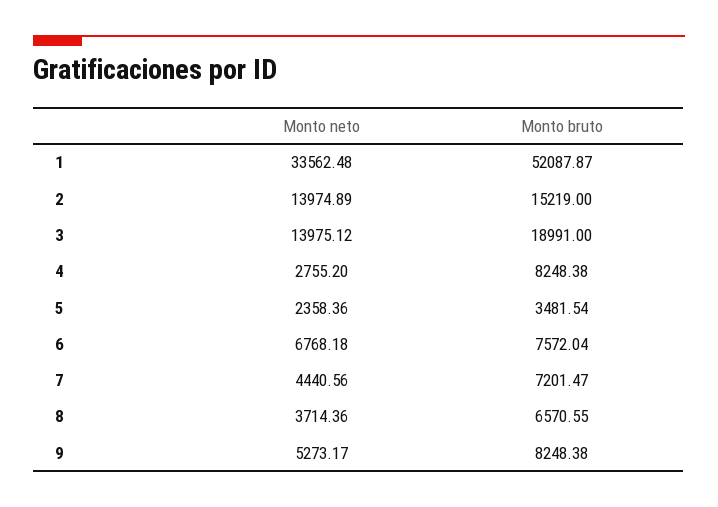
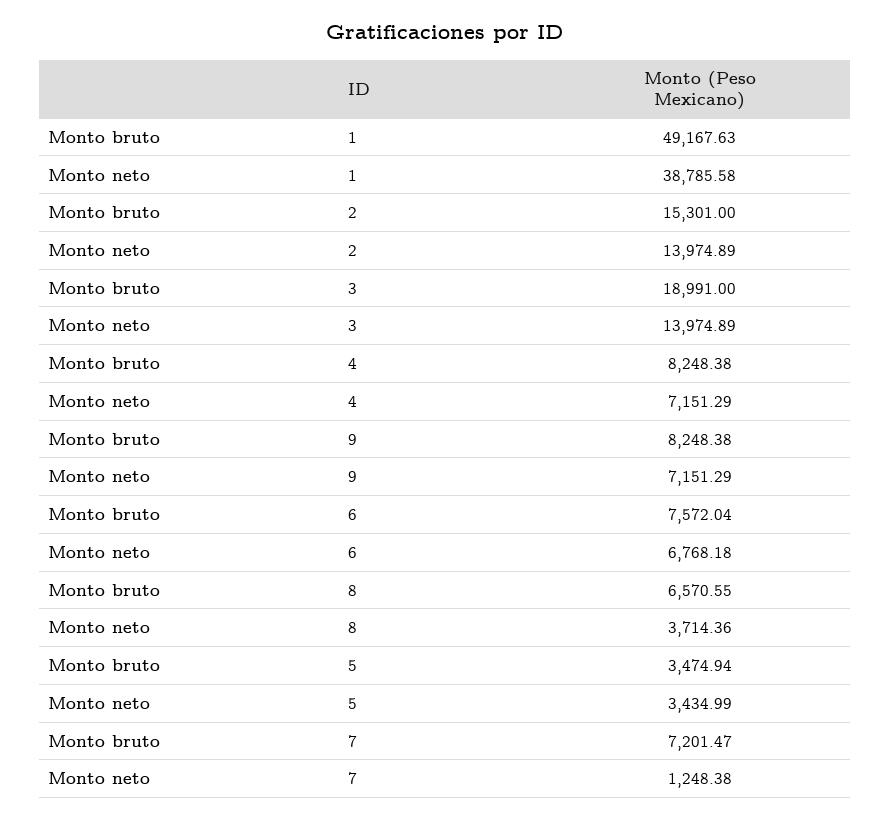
  {
    "Monto neto": {
-     "1": 33562.48,
+     "1": 38785.58,
      "2": 13974.89,
-     "3": 13975.12,
+     "3": 13974.89,
-     "4": 2755.2,
+     "4": 7151.29,
-     "5": 2358.36,
+     "5": 3434.99,
      "6": 6768.18,
-     "7": 4440.56,
+     "7": 1248.38,
      "8": 3714.36,
-     "9": 5273.17
+     "9": 7151.29
    },
    "Monto bruto": {
-     "1": 52087.87,
+     "1": 49167.63,
-     "2": 15219,
+     "2": 15301,
      "3": 18991,
      "4": 8248.38,
-     "5": 3481.54,
+     "5": 3474.94,
      "6": 7572.04,
      "7": 7201.47,
      "8": 6570.55,
      "9": 8248.38
    }
  }

